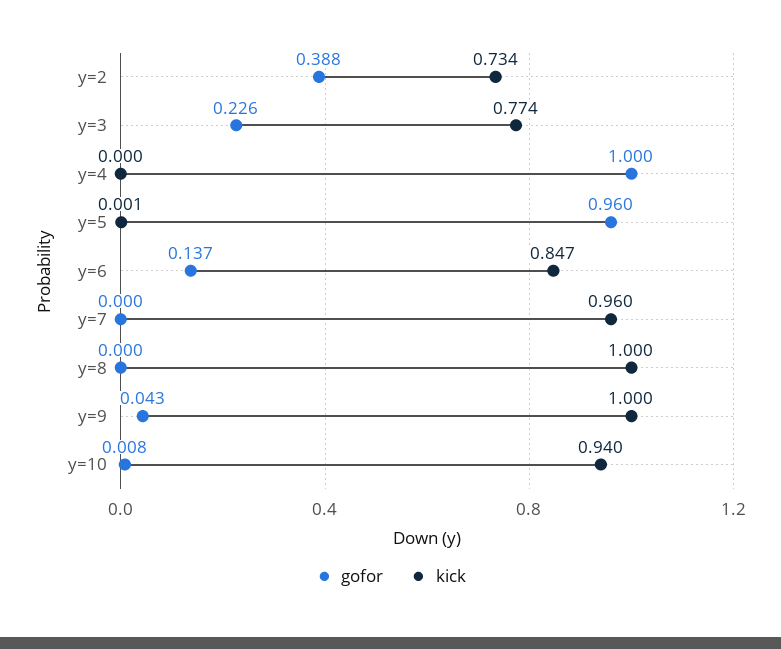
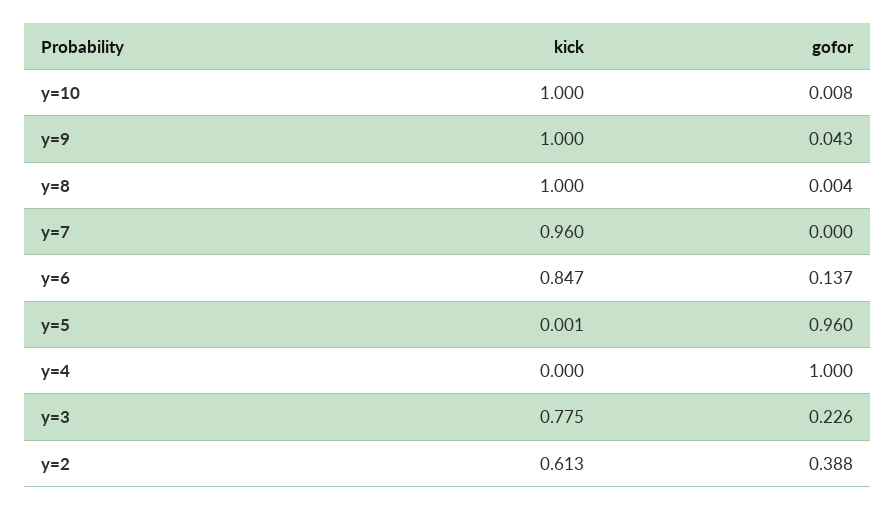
  {
    "gofor": {
      "y=2": 0.388,
      "y=3": 0.226,
      "y=4": 1,
      "y=5": 0.96,
      "y=6": 0.137,
      "y=7": 0,
-     "y=8": 0,
+     "y=8": 0.004,
      "y=9": 0.043,
      "y=10": 0.008
    },
    "kick": {
-     "y=2": 0.734,
+     "y=2": 0.613,
-     "y=3": 0.774,
+     "y=3": 0.775,
      "y=4": 0,
      "y=5": 0.001,
      "y=6": 0.847,
      "y=7": 0.96,
      "y=8": 1,
      "y=9": 1,
-     "y=10": 0.94
+     "y=10": 1
    }
  }

